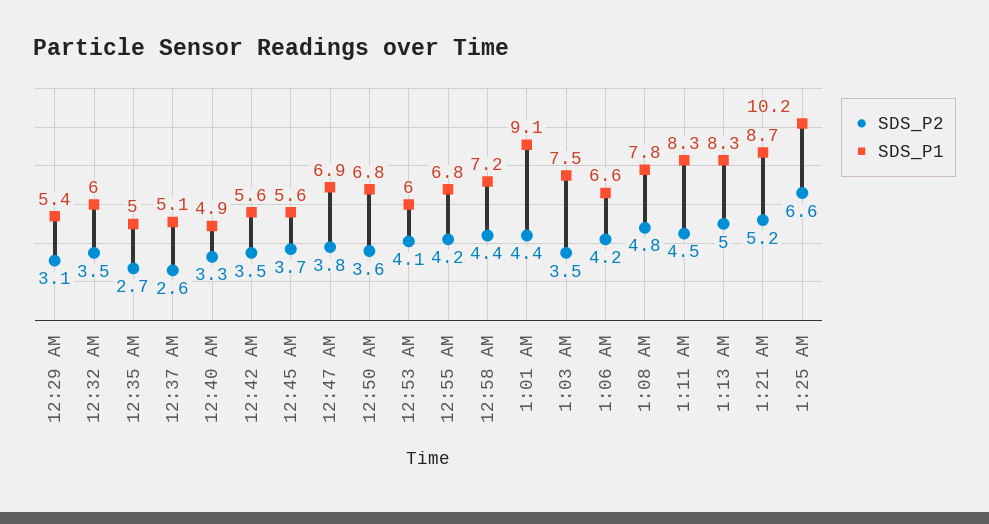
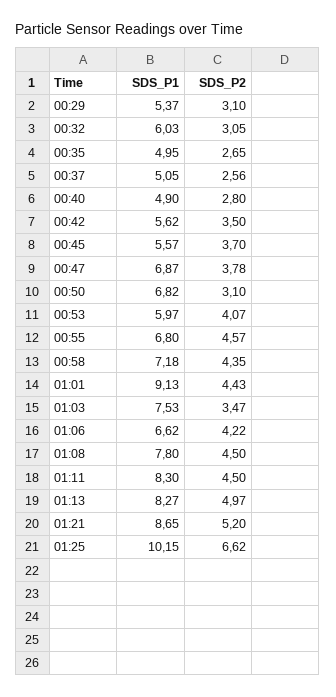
  {
    "SDS_P2": {
      "12:29 AM": 3.1,
-     "12:32 AM": 3.5,
+     "12:32 AM": 3.05,
      "12:35 AM": 2.65,
      "12:37 AM": 2.56,
-     "12:40 AM": 3.3,
+     "12:40 AM": 2.8,
      "12:42 AM": 3.5,
      "12:45 AM": 3.7,
      "12:47 AM": 3.78,
-     "12:50 AM": 3.6,
+     "12:50 AM": 3.1,
      "12:53 AM": 4.07,
-     "12:55 AM": 4.2,
+     "12:55 AM": 4.57,
      "12:58 AM": 4.35,
      "1:01 AM": 4.43,
      "1:03 AM": 3.47,
      "1:06 AM": 4.22,
-     "1:08 AM": 4.8,
+     "1:08 AM": 4.5,
      "1:11 AM": 4.5,
      "1:13 AM": 4.97,
      "1:21 AM": 5.2,
      "1:25 AM": 6.62
    },
    "SDS_P1": {
      "12:29 AM": 5.37,
      "12:32 AM": 6.03,
      "12:35 AM": 4.95,
      "12:37 AM": 5.05,
      "12:40 AM": 4.9,
      "12:42 AM": 5.62,
      "12:45 AM": 5.57,
      "12:47 AM": 6.87,
      "12:50 AM": 6.82,
      "12:53 AM": 5.97,
      "12:55 AM": 6.8,
      "12:58 AM": 7.18,
      "1:01 AM": 9.13,
      "1:03 AM": 7.53,
      "1:06 AM": 6.62,
      "1:08 AM": 7.8,
      "1:11 AM": 8.3,
      "1:13 AM": 8.27,
      "1:21 AM": 8.65,
      "1:25 AM": 10.15
    }
  }

